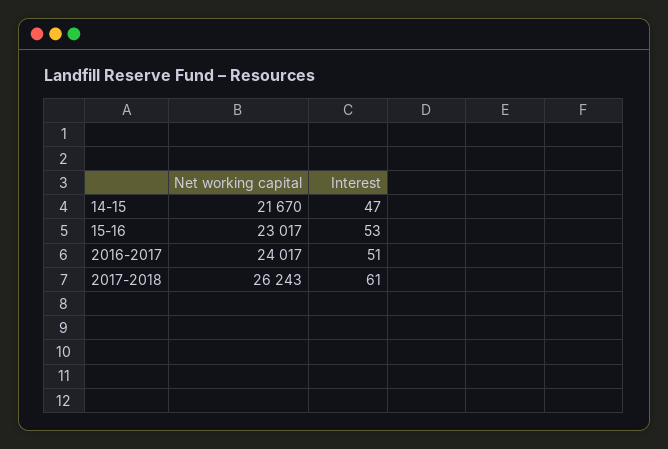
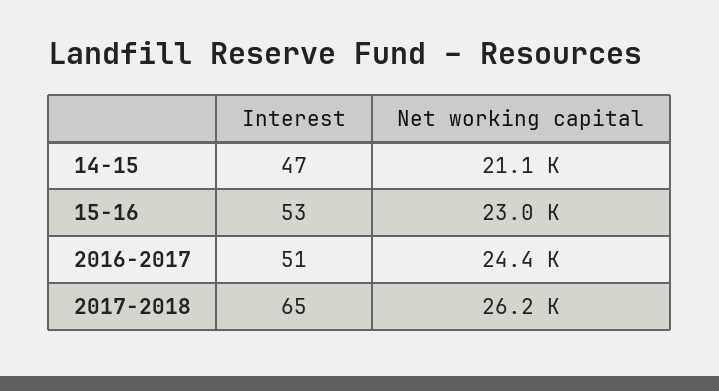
  {
    "Net working capital": {
-     "14-15": 21670,
+     "14-15": 21100,
      "15-16": 23017,
-     "2016-2017": 24017,
+     "2016-2017": 24400,
      "2017-2018": 26243
    },
    "Interest": {
      "14-15": 47,
      "15-16": 53,
      "2016-2017": 51,
-     "2017-2018": 61
+     "2017-2018": 65
    }
  }

